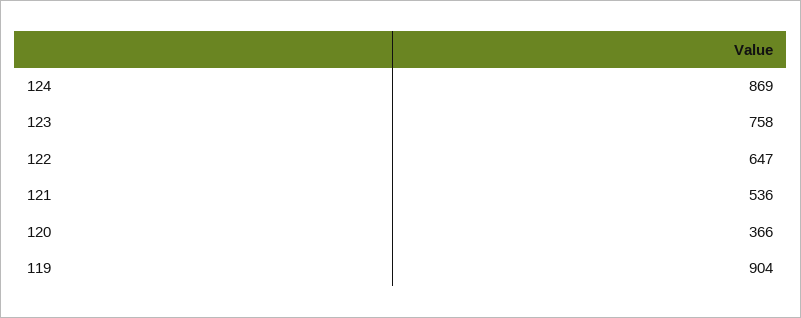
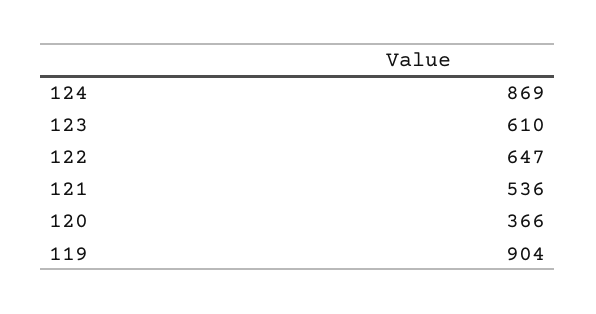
  {
    "124": 869,
-   "123": 758,
+   "123": 610,
    "122": 647,
    "121": 536,
    "120": 366,
    "119": 904
  }

